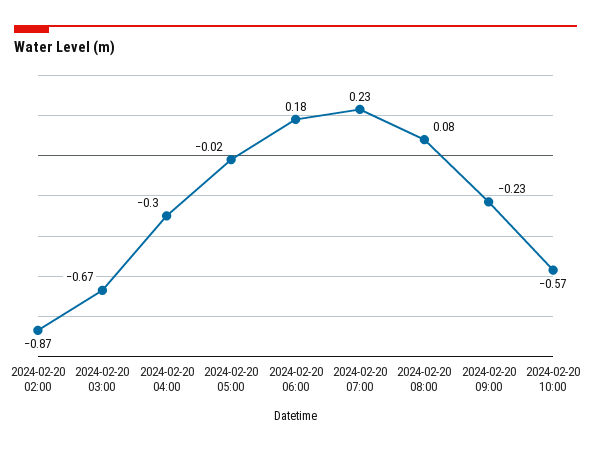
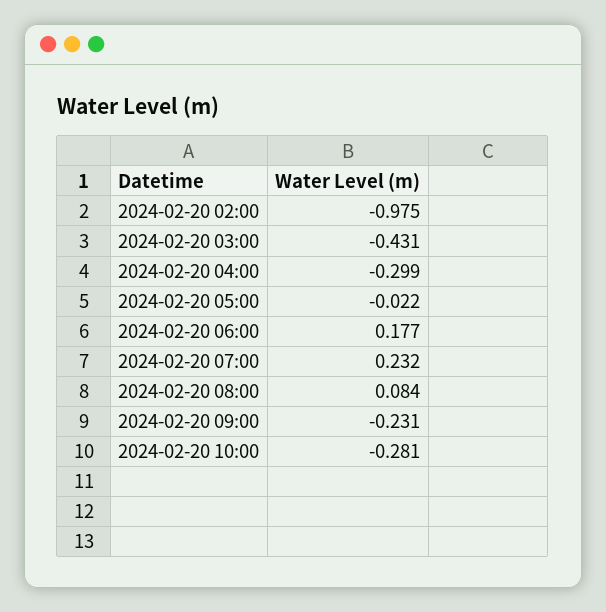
  {
-   "2024-02-20 02:00": -0.87,
+   "2024-02-20 02:00": -0.975,
-   "2024-02-20 03:00": -0.67,
+   "2024-02-20 03:00": -0.431,
    "2024-02-20 04:00": -0.299,
    "2024-02-20 05:00": -0.022,
    "2024-02-20 06:00": 0.177,
    "2024-02-20 07:00": 0.232,
    "2024-02-20 08:00": 0.084,
    "2024-02-20 09:00": -0.231,
-   "2024-02-20 10:00": -0.57
+   "2024-02-20 10:00": -0.281
  }

